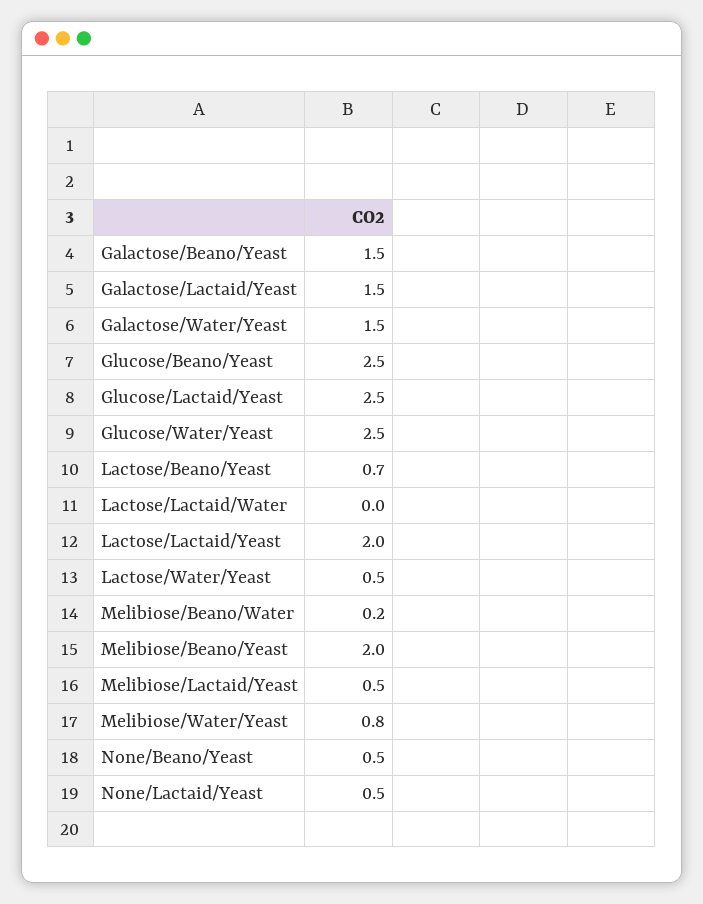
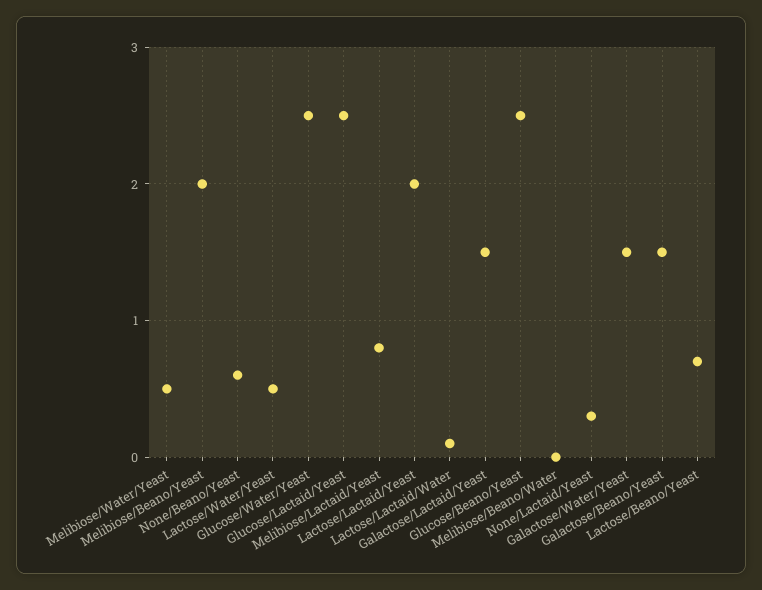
  {
    "Galactose/Beano/Yeast": 1.5,
    "Galactose/Lactaid/Yeast": 1.5,
    "Galactose/Water/Yeast": 1.5,
    "Glucose/Beano/Yeast": 2.5,
    "Glucose/Lactaid/Yeast": 2.5,
    "Glucose/Water/Yeast": 2.5,
    "Lactose/Beano/Yeast": 0.7,
-   "Lactose/Lactaid/Water": 0,
+   "Lactose/Lactaid/Water": 0.1,
    "Lactose/Lactaid/Yeast": 2,
    "Lactose/Water/Yeast": 0.5,
-   "Melibiose/Beano/Water": 0.2,
+   "Melibiose/Beano/Water": 0,
    "Melibiose/Beano/Yeast": 2,
-   "Melibiose/Lactaid/Yeast": 0.5,
+   "Melibiose/Lactaid/Yeast": 0.8,
-   "Melibiose/Water/Yeast": 0.8,
+   "Melibiose/Water/Yeast": 0.5,
-   "None/Beano/Yeast": 0.5,
+   "None/Beano/Yeast": 0.6,
-   "None/Lactaid/Yeast": 0.5
+   "None/Lactaid/Yeast": 0.3
  }

